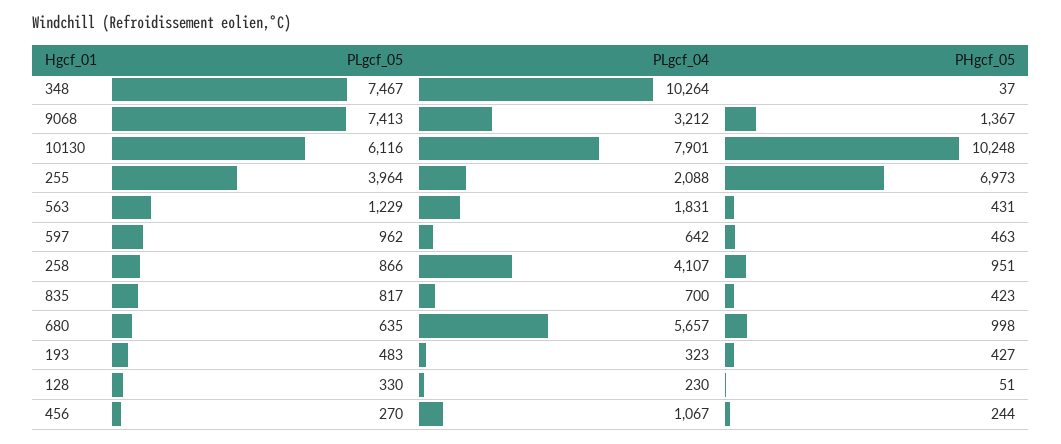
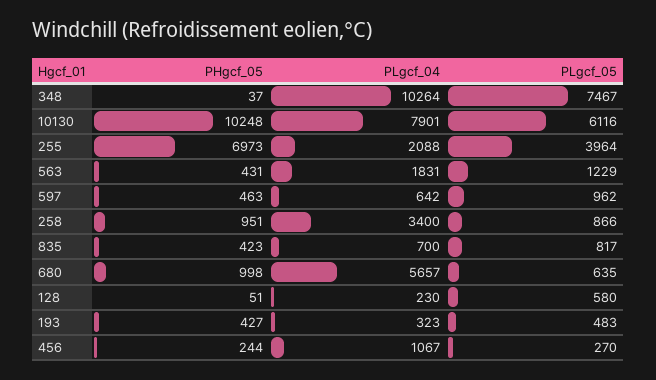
  {
    "PLgcf_05": {
      "348": 7467,
-     "9068": 7413,
      "10130": 6116,
      "255": 3964,
      "563": 1229,
      "597": 962,
      "258": 866,
      "835": 817,
      "680": 635,
      "193": 483,
-     "128": 330,
+     "128": 580,
      "456": 270
    },
    "PLgcf_04": {
      "348": 10264,
-     "9068": 3212,
      "10130": 7901,
      "255": 2088,
      "563": 1831,
      "597": 642,
-     "258": 4107,
+     "258": 3400,
      "835": 700,
      "680": 5657,
      "193": 323,
      "128": 230,
      "456": 1067
    },
    "PHgcf_05": {
      "348": 37,
-     "9068": 1367,
      "10130": 10248,
      "255": 6973,
      "563": 431,
      "597": 463,
      "258": 951,
      "835": 423,
      "680": 998,
      "193": 427,
      "128": 51,
      "456": 244
    }
  }

